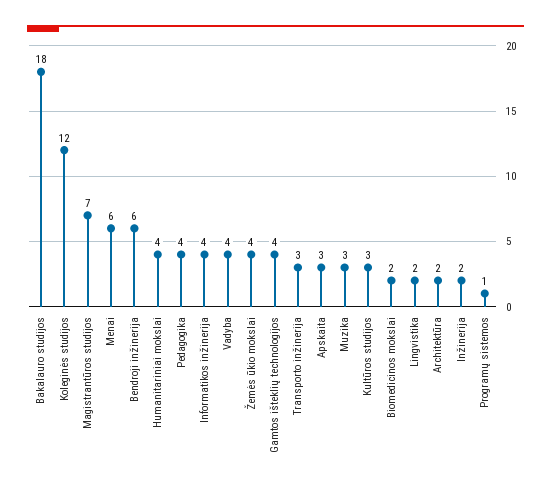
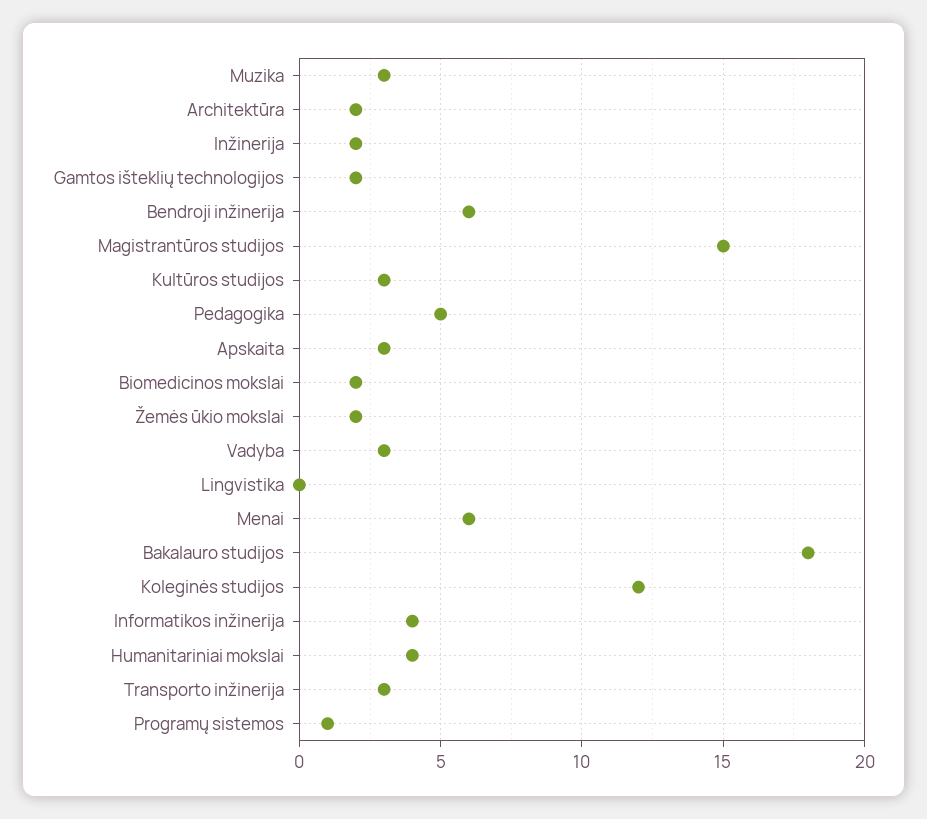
  {
    "Bakalauro studijos": 18,
    "Koleginės studijos": 12,
-   "Magistrantūros studijos": 7,
+   "Magistrantūros studijos": 15,
    "Menai": 6,
    "Bendroji inžinerija": 6,
    "Humanitariniai mokslai": 4,
-   "Pedagogika": 4,
+   "Pedagogika": 5,
    "Informatikos inžinerija": 4,
-   "Vadyba": 4,
+   "Vadyba": 3,
-   "Žemės ūkio mokslai": 4,
+   "Žemės ūkio mokslai": 2,
-   "Gamtos išteklių technologijos": 4,
+   "Gamtos išteklių technologijos": 2,
    "Transporto inžinerija": 3,
    "Apskaita": 3,
    "Muzika": 3,
    "Kultūros studijos": 3,
    "Biomedicinos mokslai": 2,
-   "Lingvistika": 2,
+   "Lingvistika": 0,
    "Architektūra": 2,
    "Inžinerija": 2,
    "Programų sistemos": 1
  }

